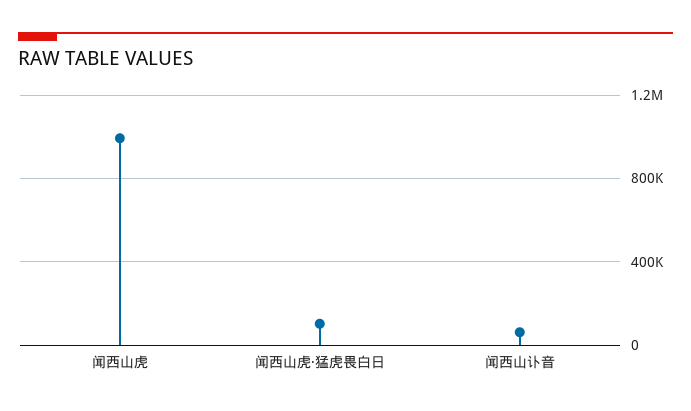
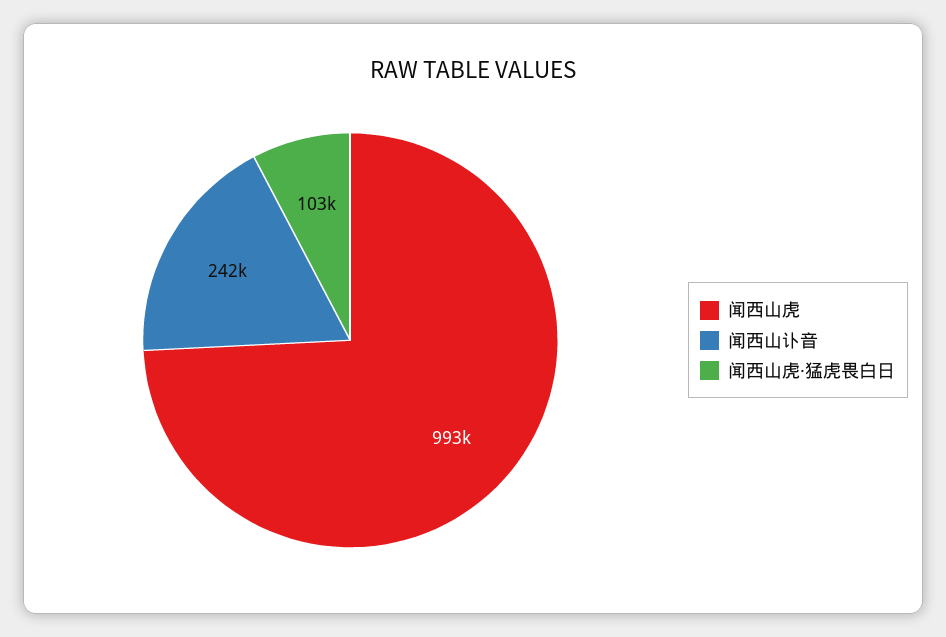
  {
    "闻西山虎": 993000,
    "闻西山虎·猛虎畏白日": 103000,
-   "闻西山讣音": 50000
+   "闻西山讣音": 242000
  }

